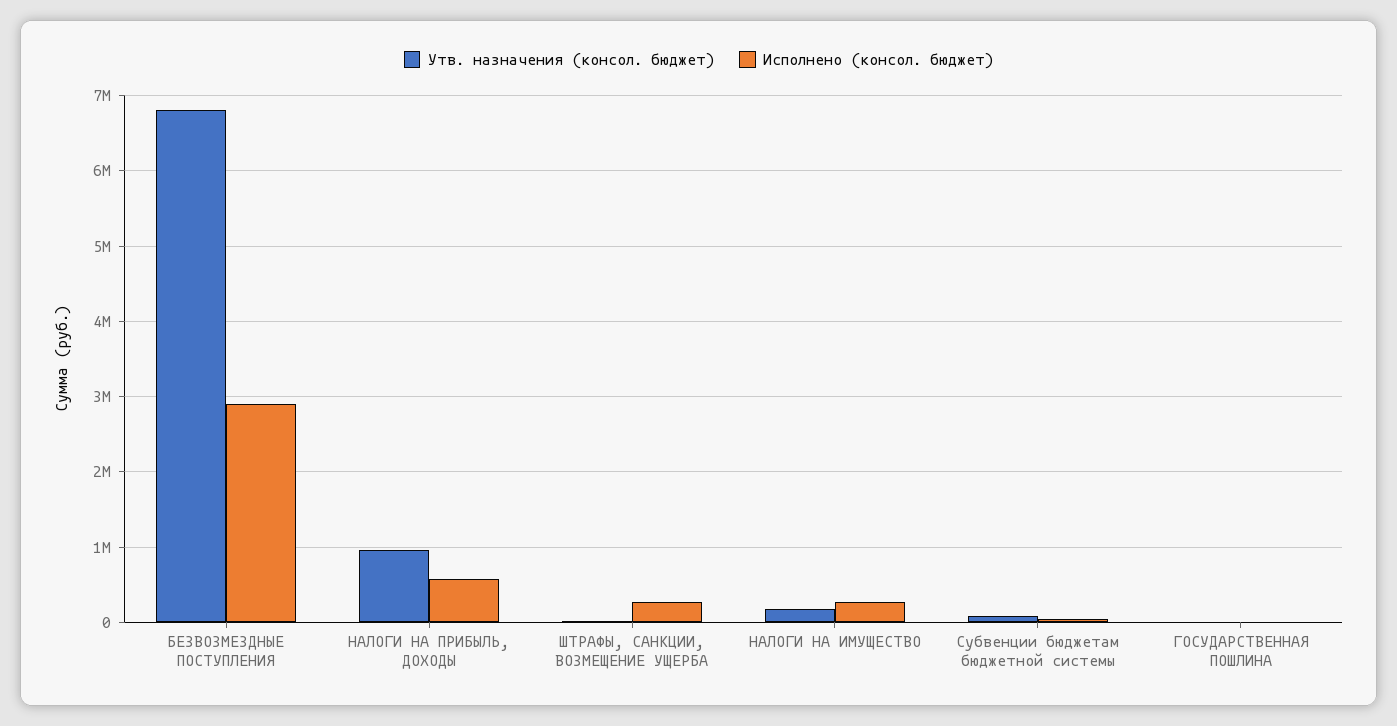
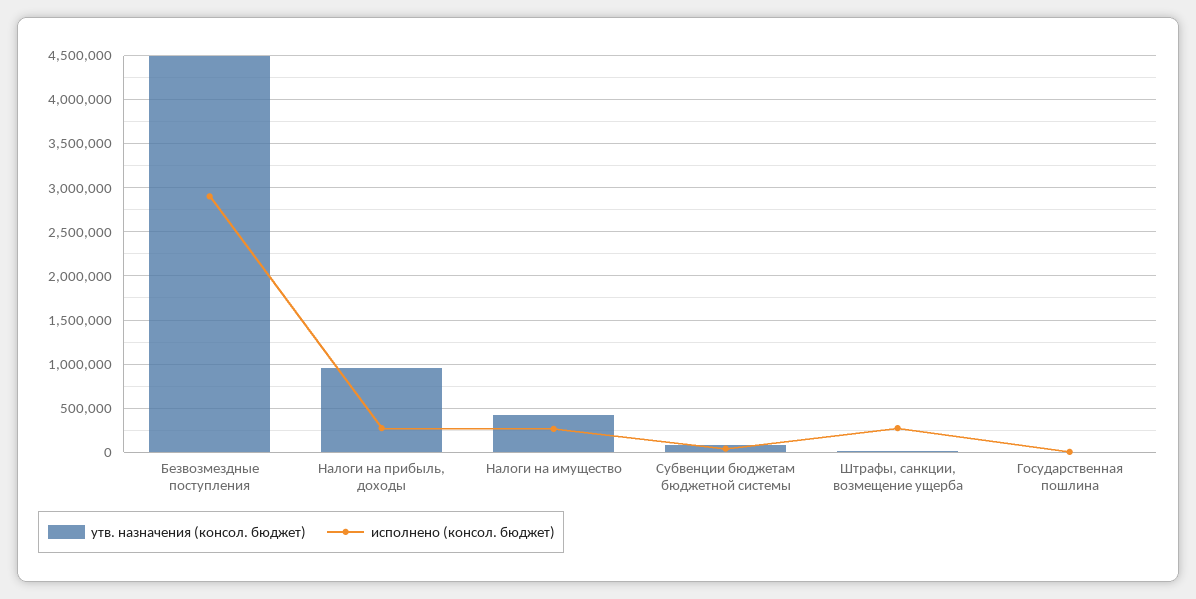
  {
    "Утв. назначения (консол. бюджет)": {
-     "БЕЗВОЗМЕЗДНЫЕ ПОСТУПЛЕНИЯ": 6800000,
+     "БЕЗВОЗМЕЗДНЫЕ ПОСТУПЛЕНИЯ": 4500000,
      "НАЛОГИ НА ПРИБЫЛЬ, ДОХОДЫ": 1000000,
      "ШТРАФЫ, САНКЦИИ, ВОЗМЕЩЕНИЕ УЩЕРБА": 0,
-     "НАЛОГИ НА ИМУЩЕСТВО": 200000,
+     "НАЛОГИ НА ИМУЩЕСТВО": 400000,
      "Субвенции бюджетам бюджетной системы": 100000,
      "ГОСУДАРСТВЕННАЯ ПОШЛИНА": 0
    },
    "Исполнено (консол. бюджет)": {
      "БЕЗВОЗМЕЗДНЫЕ ПОСТУПЛЕНИЯ": 2900000,
-     "НАЛОГИ НА ПРИБЫЛЬ, ДОХОДЫ": 600000,
+     "НАЛОГИ НА ПРИБЫЛЬ, ДОХОДЫ": 300000,
      "ШТРАФЫ, САНКЦИИ, ВОЗМЕЩЕНИЕ УЩЕРБА": 300000,
      "НАЛОГИ НА ИМУЩЕСТВО": 300000,
      "Субвенции бюджетам бюджетной системы": 0,
      "ГОСУДАРСТВЕННАЯ ПОШЛИНА": 0
    }
  }

